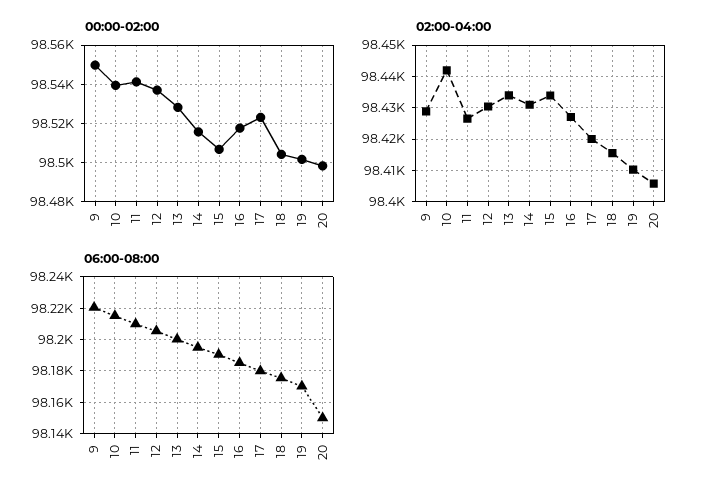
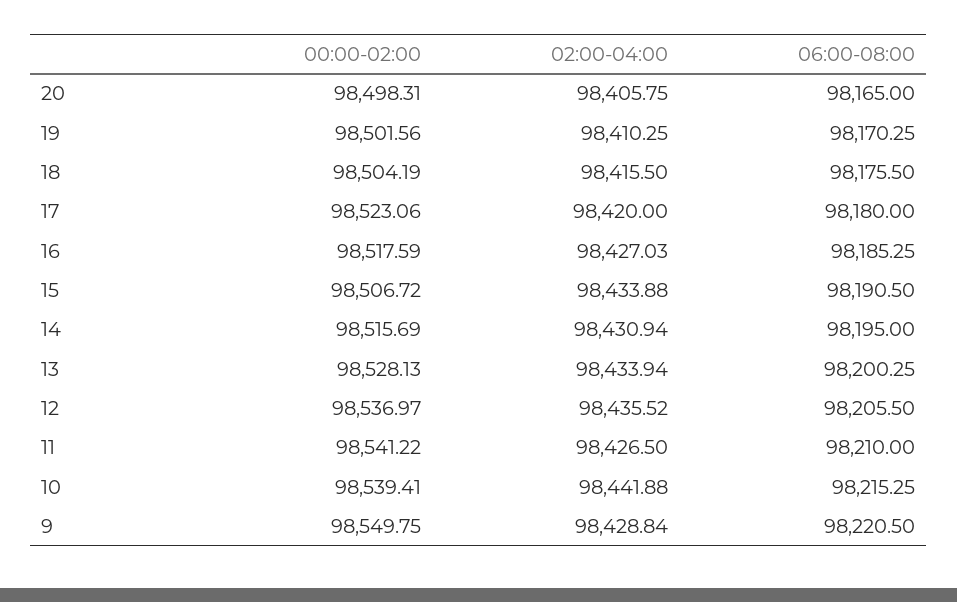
  {
    "00:00-02:00": {
      "9": 98549.75,
      "10": 98539.41,
      "11": 98541.22,
      "12": 98536.97,
      "13": 98528.13,
      "14": 98515.69,
      "15": 98506.72,
      "16": 98517.59,
      "17": 98523.06,
      "18": 98504.19,
      "19": 98501.56,
      "20": 98498.31
    },
    "02:00-04:00": {
      "9": 98428.84,
      "10": 98441.88,
      "11": 98426.5,
-     "12": 98430,
+     "12": 98435.52,
      "13": 98433.94,
      "14": 98430.94,
      "15": 98433.88,
      "16": 98427.03,
      "17": 98420,
      "18": 98415.5,
      "19": 98410.25,
      "20": 98405.75
    },
    "06:00-08:00": {
      "9": 98220.5,
      "10": 98215.25,
      "11": 98210,
      "12": 98205.5,
      "13": 98200.25,
      "14": 98195,
      "15": 98190.5,
      "16": 98185.25,
      "17": 98180,
      "18": 98175.5,
      "19": 98170.25,
-     "20": 98150
+     "20": 98165
    }
  }

